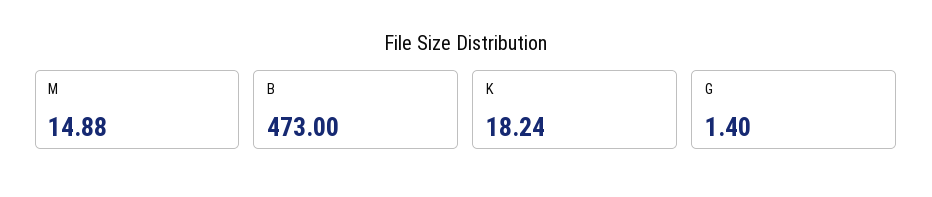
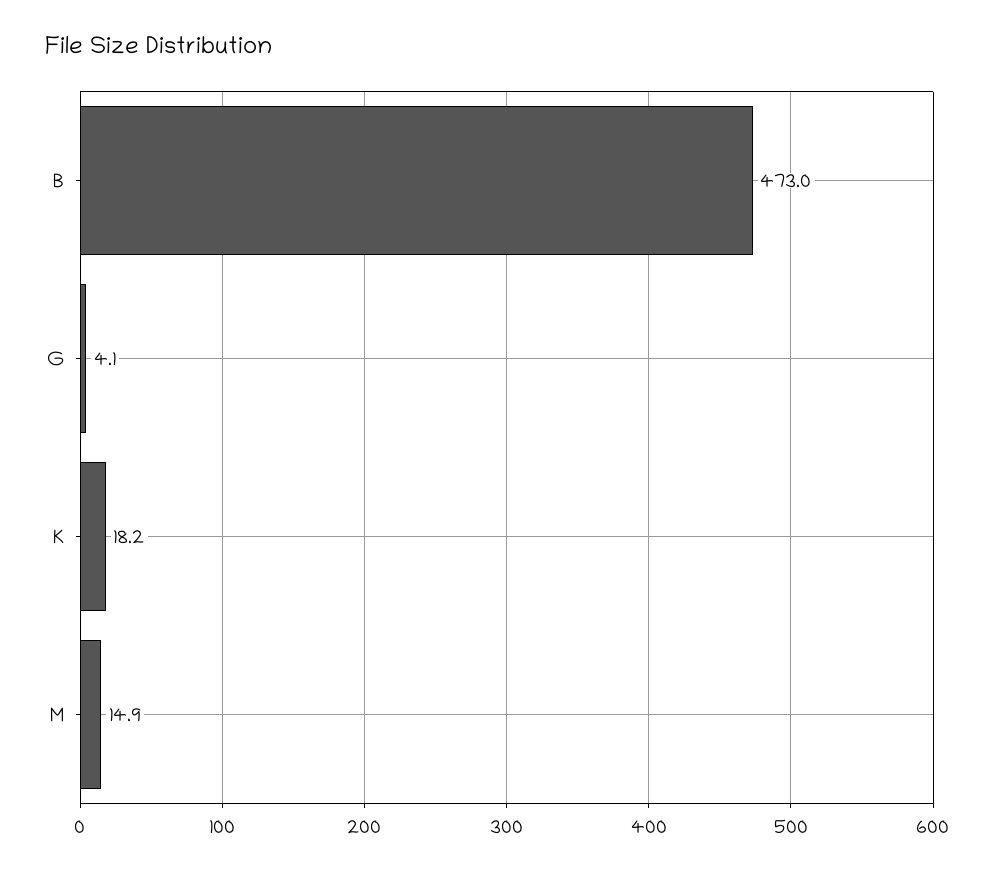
  {
    "M": 14.88,
    "B": 473,
    "K": 18.24,
-   "G": 1.4
+   "G": 4.1
  }

